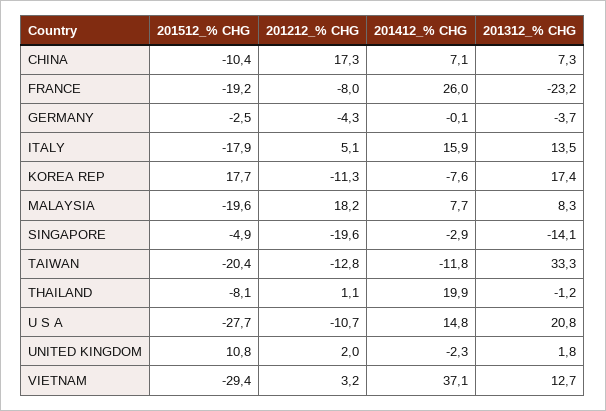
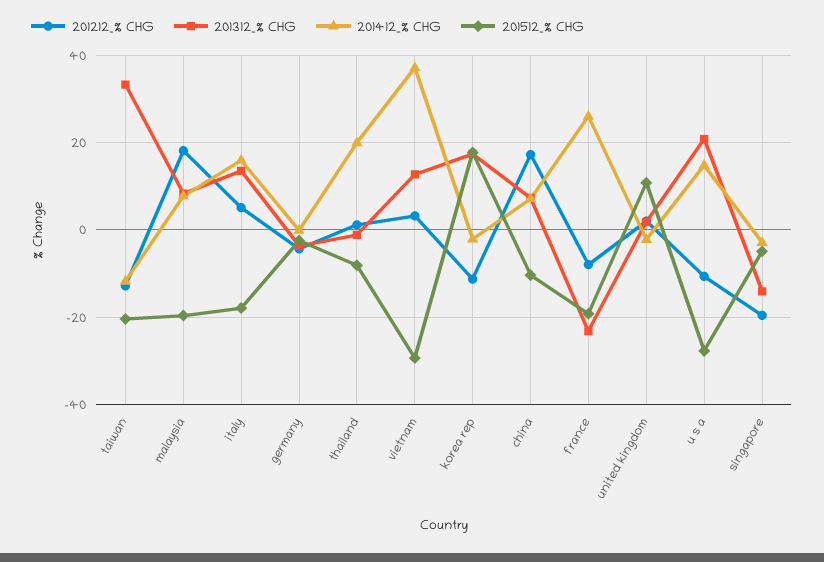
  {
    "201512_% CHG": {
      "CHINA": -10.4,
      "FRANCE": -19.2,
      "GERMANY": -2.5,
      "ITALY": -17.9,
      "KOREA REP": 17.7,
      "MALAYSIA": -19.6,
      "SINGAPORE": -4.9,
      "TAIWAN": -20.4,
      "THAILAND": -8.1,
      "U S A": -27.7,
      "UNITED KINGDOM": 10.8,
      "VIETNAM": -29.4
    },
    "201212_% CHG": {
      "CHINA": 17.3,
      "FRANCE": -8,
      "GERMANY": -4.3,
      "ITALY": 5.1,
      "KOREA REP": -11.3,
      "MALAYSIA": 18.2,
      "SINGAPORE": -19.6,
      "TAIWAN": -12.8,
      "THAILAND": 1.1,
      "U S A": -10.7,
      "UNITED KINGDOM": 2,
      "VIETNAM": 3.2
    },
    "201412_% CHG": {
      "CHINA": 7.1,
      "FRANCE": 26,
      "GERMANY": -0.1,
      "ITALY": 15.9,
-     "KOREA REP": -7.6,
+     "KOREA REP": -2,
      "MALAYSIA": 7.7,
      "SINGAPORE": -2.9,
      "TAIWAN": -11.8,
      "THAILAND": 19.9,
      "U S A": 14.8,
      "UNITED KINGDOM": -2.3,
      "VIETNAM": 37.1
    },
    "201312_% CHG": {
      "CHINA": 7.3,
      "FRANCE": -23.2,
      "GERMANY": -3.7,
      "ITALY": 13.5,
      "KOREA REP": 17.4,
      "MALAYSIA": 8.3,
      "SINGAPORE": -14.1,
      "TAIWAN": 33.3,
      "THAILAND": -1.2,
      "U S A": 20.8,
      "UNITED KINGDOM": 1.8,
      "VIETNAM": 12.7
    }
  }

